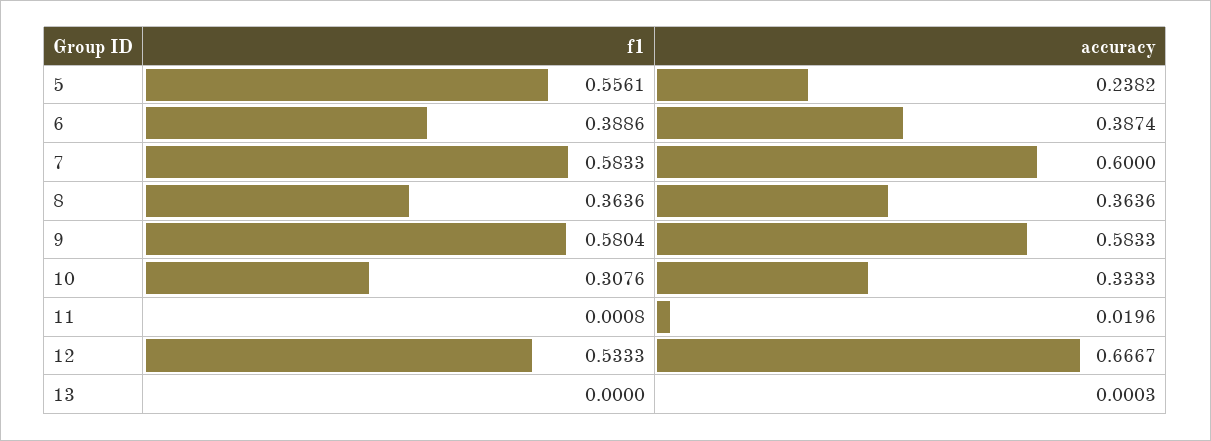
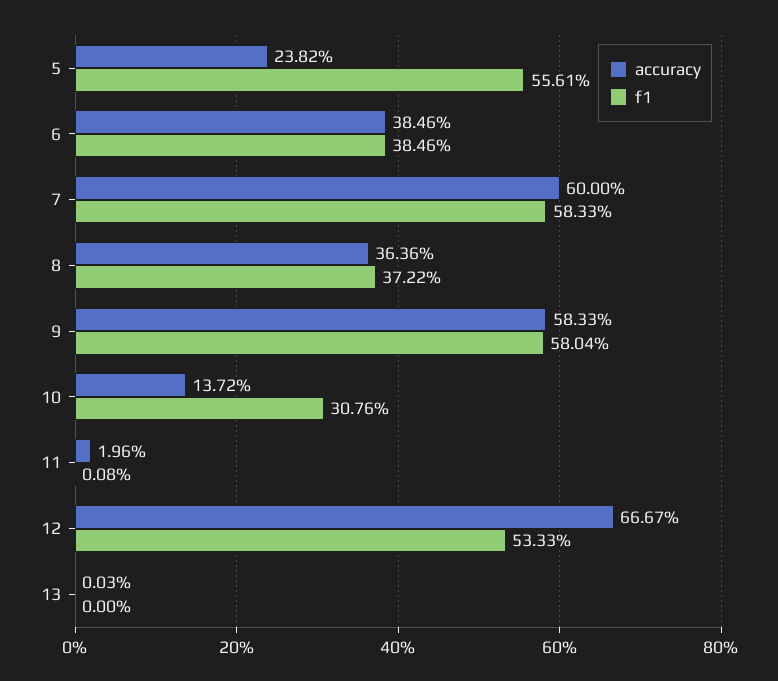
  {
    "f1": {
      "5": 0.5561,
-     "6": 0.3886,
+     "6": 0.3846,
      "7": 0.5833,
-     "8": 0.3636,
+     "8": 0.3722,
      "9": 0.5804,
      "10": 0.3076,
      "11": 0.0008,
      "12": 0.5333,
      "13": 0
    },
    "accuracy": {
      "5": 0.2382,
-     "6": 0.3874,
+     "6": 0.3846,
      "7": 0.6,
      "8": 0.3636,
      "9": 0.5833,
-     "10": 0.3333,
+     "10": 0.1372,
      "11": 0.0196,
      "12": 0.6667,
      "13": 0.0003
    }
  }

